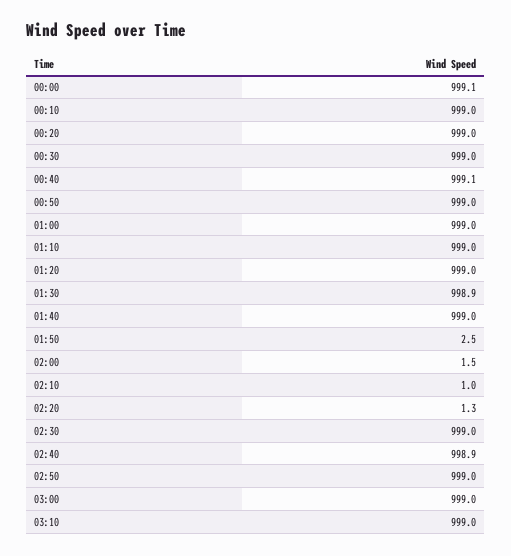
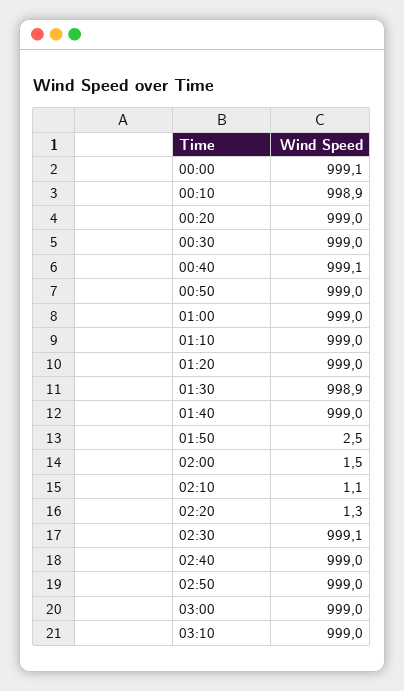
  {
    "00:00": 999.1,
-   "00:10": 999,
+   "00:10": 998.9,
    "00:20": 999,
    "00:30": 999,
    "00:40": 999.1,
    "00:50": 999,
    "01:00": 999,
    "01:10": 999,
    "01:20": 999,
    "01:30": 998.9,
    "01:40": 999,
    "01:50": 2.5,
    "02:00": 1.5,
-   "02:10": 1,
+   "02:10": 1.1,
    "02:20": 1.3,
-   "02:30": 999,
+   "02:30": 999.1,
-   "02:40": 998.9,
+   "02:40": 999,
    "02:50": 999,
    "03:00": 999,
    "03:10": 999
  }

